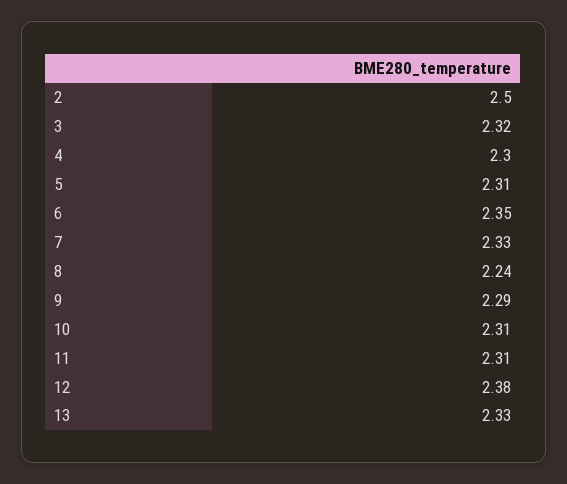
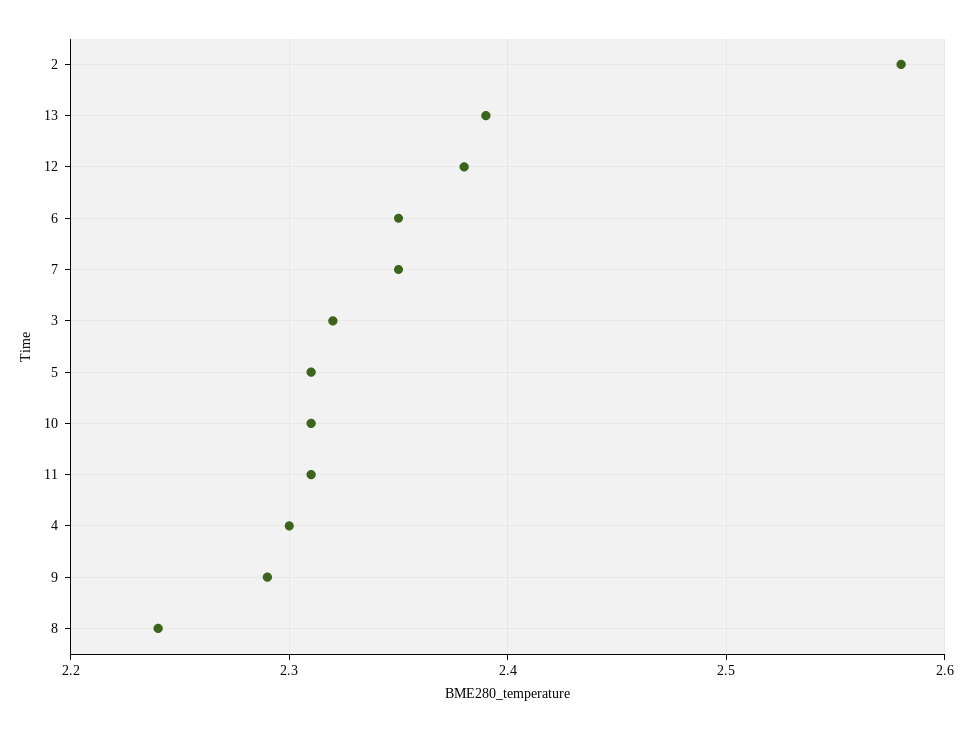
  {
-   "2": 2.5,
+   "2": 2.58,
    "3": 2.32,
    "4": 2.3,
    "5": 2.31,
    "6": 2.35,
-   "7": 2.33,
+   "7": 2.35,
    "8": 2.24,
    "9": 2.29,
    "10": 2.31,
    "11": 2.31,
    "12": 2.38,
-   "13": 2.33
+   "13": 2.39
  }

